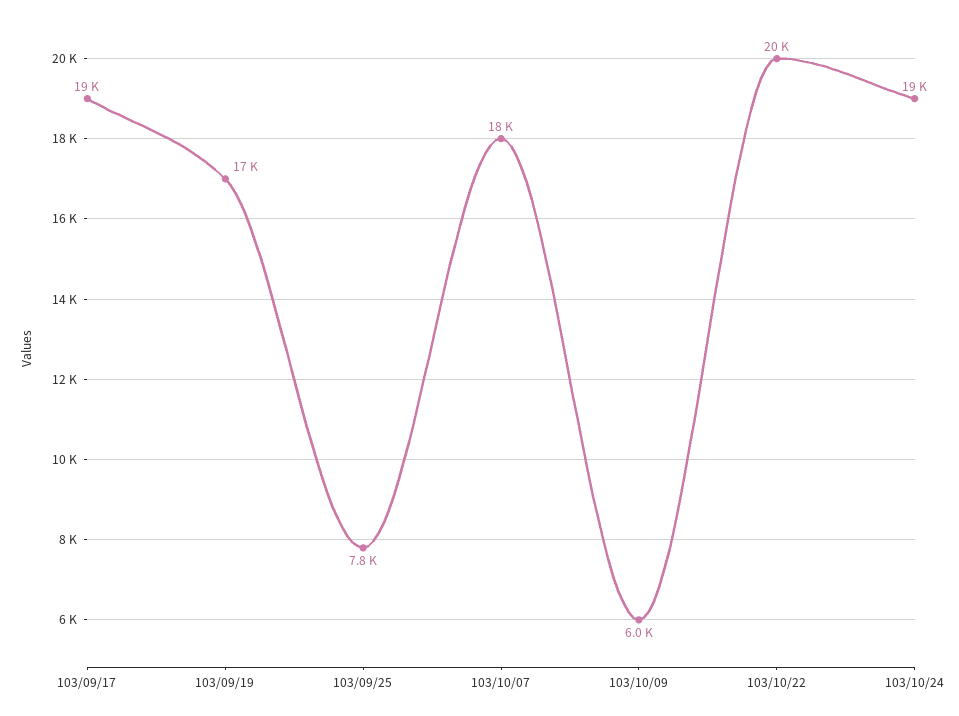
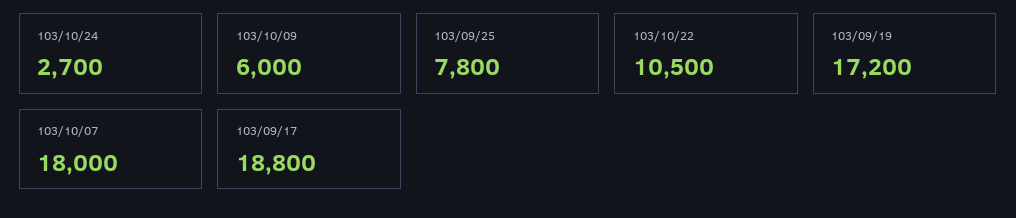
  {
    "103/09/17": 18800,
    "103/09/19": 17200,
    "103/09/25": 7800,
    "103/10/07": 18000,
    "103/10/09": 6000,
-   "103/10/22": 20000,
+   "103/10/22": 10500,
-   "103/10/24": 19000
+   "103/10/24": 2700
  }

